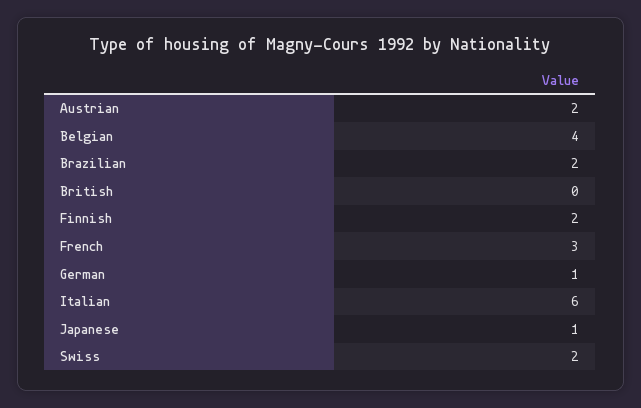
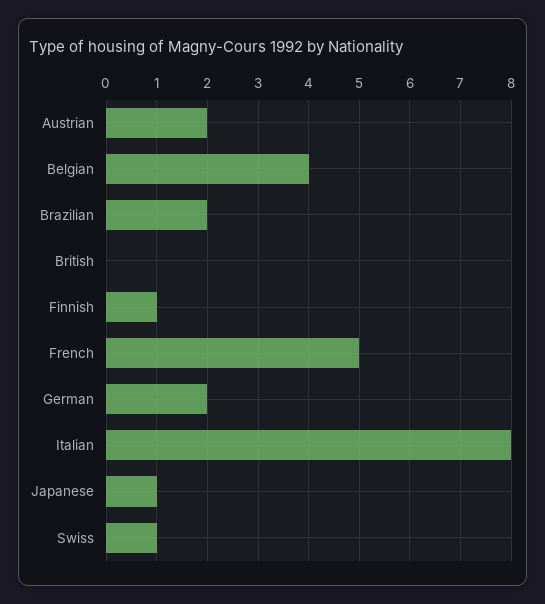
  {
    "Austrian": 2,
    "Belgian": 4,
    "Brazilian": 2,
    "British": 0,
-   "Finnish": 2,
+   "Finnish": 1,
-   "French": 3,
+   "French": 5,
-   "German": 1,
+   "German": 2,
-   "Italian": 6,
+   "Italian": 8,
    "Japanese": 1,
-   "Swiss": 2
+   "Swiss": 1
  }

